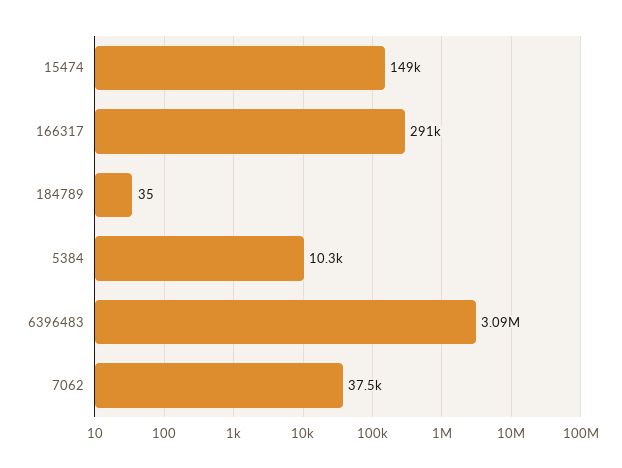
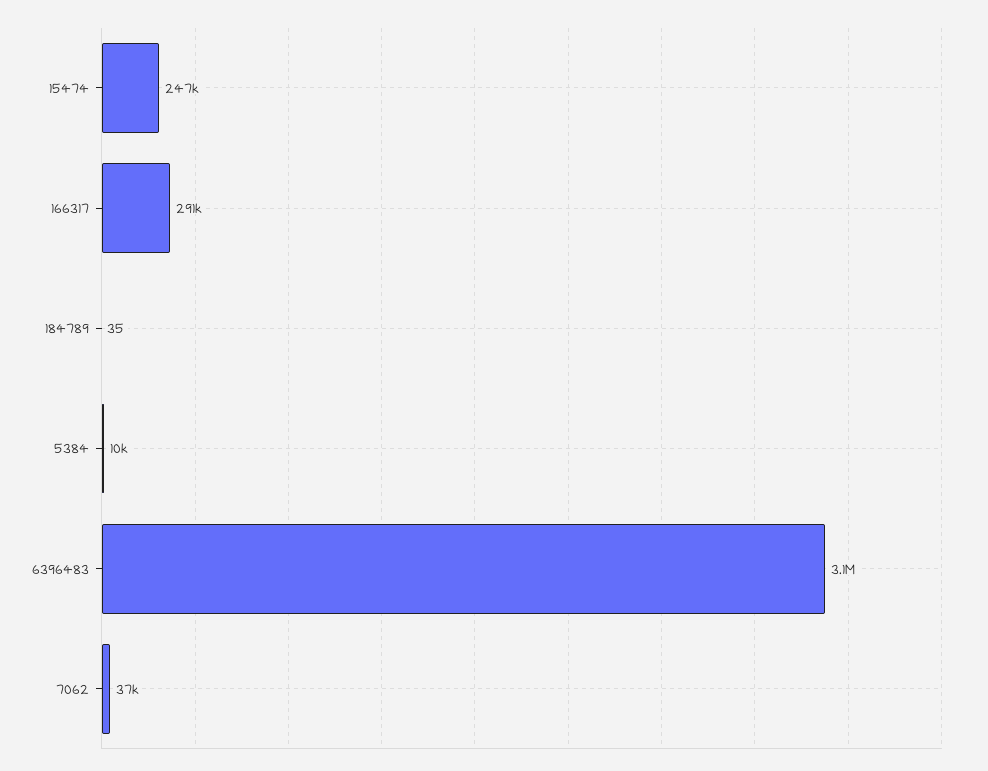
  {
-   "15474": 149000,
+   "15474": 247000,
    "166317": 291000,
    "184789": 35,
    "5384": 10300,
    "6396483": 3090000,
    "7062": 37500
  }

